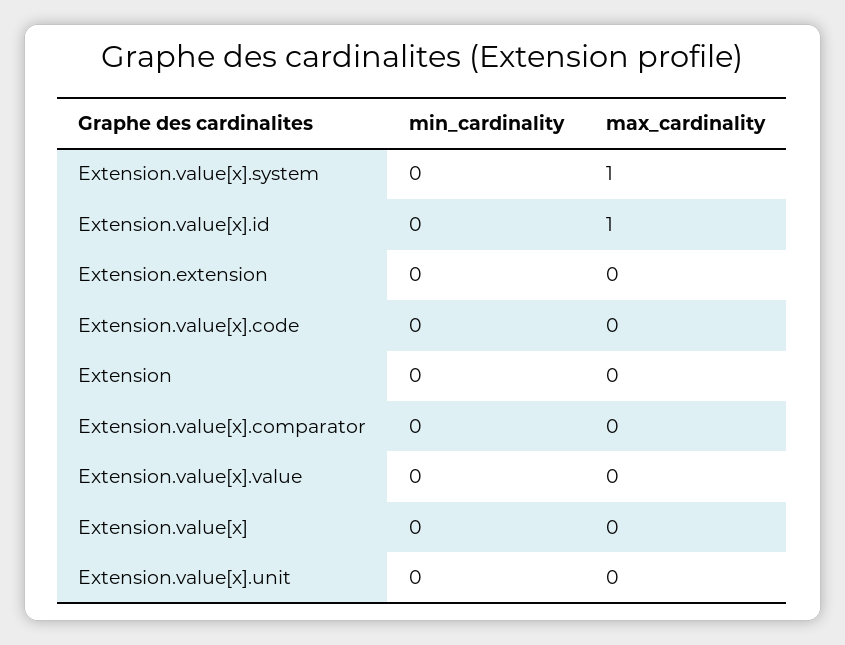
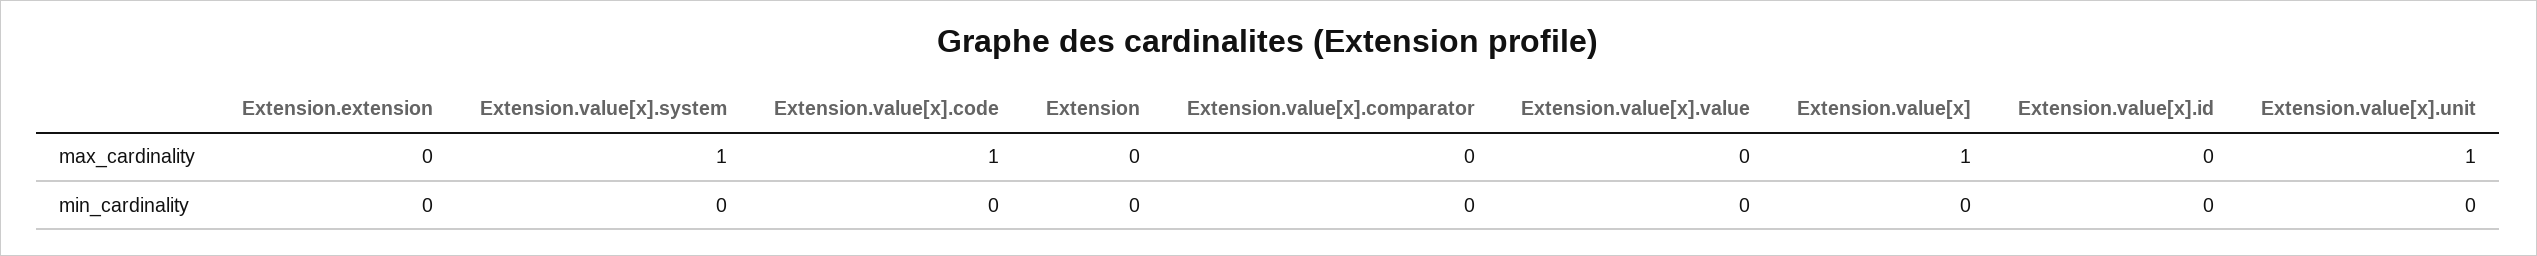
  {
    "min_cardinality": {
      "Extension.value[x].system": 0,
      "Extension.value[x].id": 0,
      "Extension.extension": 0,
      "Extension.value[x].code": 0,
      "Extension": 0,
      "Extension.value[x].comparator": 0,
      "Extension.value[x].value": 0,
      "Extension.value[x]": 0,
      "Extension.value[x].unit": 0
    },
    "max_cardinality": {
      "Extension.value[x].system": 1,
-     "Extension.value[x].id": 1,
+     "Extension.value[x].id": 0,
      "Extension.extension": 0,
-     "Extension.value[x].code": 0,
+     "Extension.value[x].code": 1,
      "Extension": 0,
      "Extension.value[x].comparator": 0,
      "Extension.value[x].value": 0,
-     "Extension.value[x]": 0,
+     "Extension.value[x]": 1,
-     "Extension.value[x].unit": 0
+     "Extension.value[x].unit": 1
    }
  }

